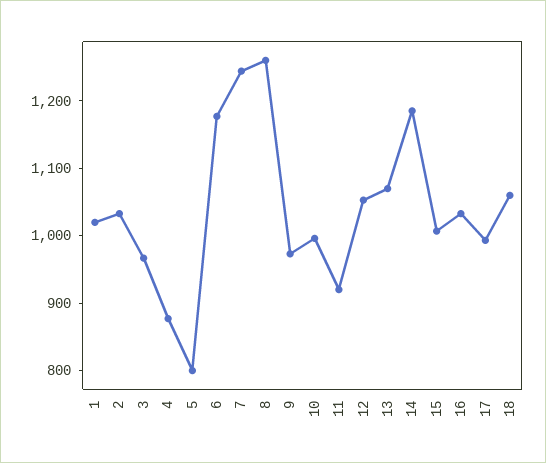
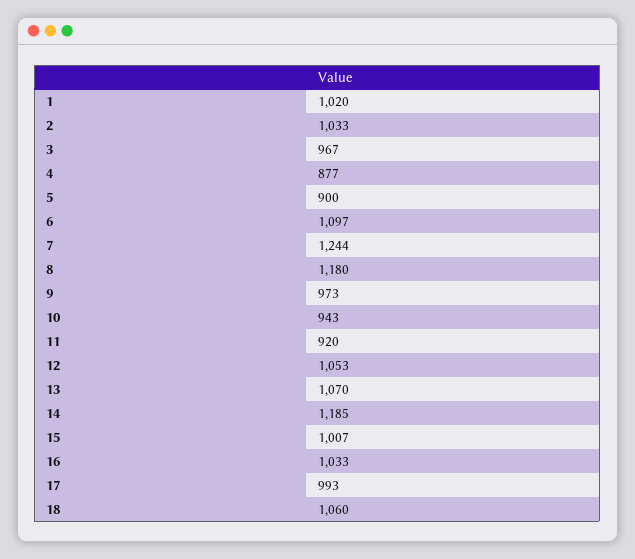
  {
    "1": 1020,
    "2": 1033,
    "3": 967,
    "4": 877,
-   "5": 800,
+   "5": 900,
-   "6": 1180,
+   "6": 1097,
    "7": 1244,
-   "8": 1260,
+   "8": 1180,
    "9": 973,
-   "10": 1000,
+   "10": 943,
    "11": 920,
    "12": 1053,
    "13": 1070,
    "14": 1185,
    "15": 1007,
    "16": 1033,
    "17": 993,
    "18": 1060
  }

